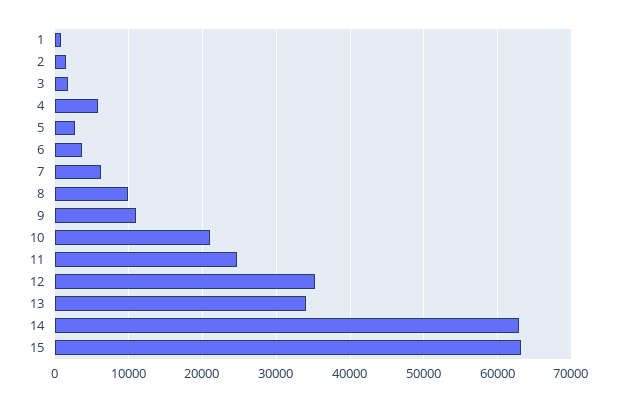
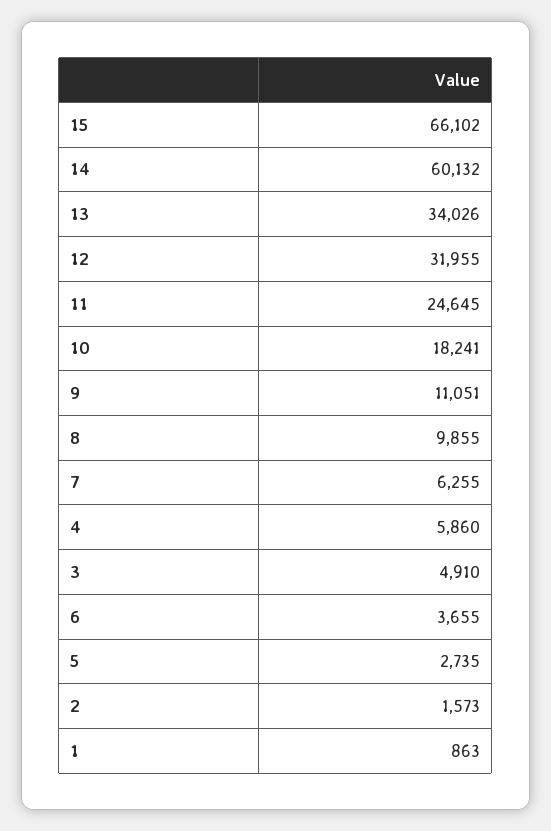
  {
    "1": 863,
    "2": 1573,
-   "3": 2000,
+   "3": 4910,
    "4": 5860,
    "5": 2735,
    "6": 3655,
    "7": 6255,
    "8": 9855,
    "9": 11051,
-   "10": 21000,
+   "10": 18241,
    "11": 24645,
-   "12": 35000,
+   "12": 31955,
    "13": 34026,
-   "14": 63000,
+   "14": 60132,
-   "15": 63000
+   "15": 66102
  }

